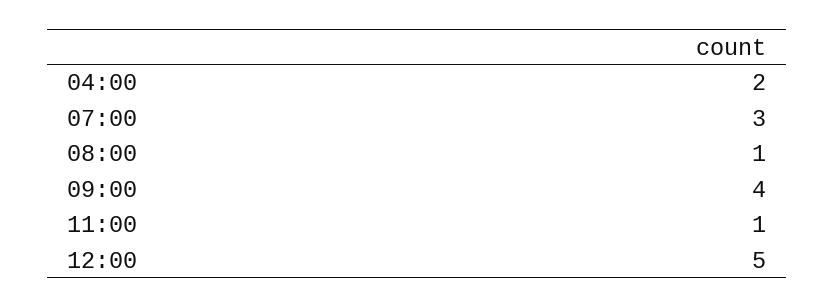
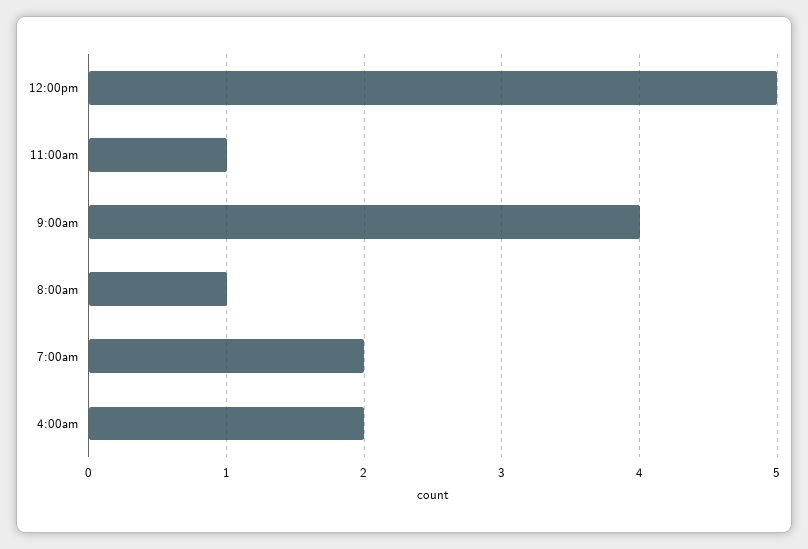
  {
    "04:00": 2,
-   "07:00": 3,
+   "07:00": 2,
    "08:00": 1,
    "09:00": 4,
    "11:00": 1,
    "12:00": 5
  }

